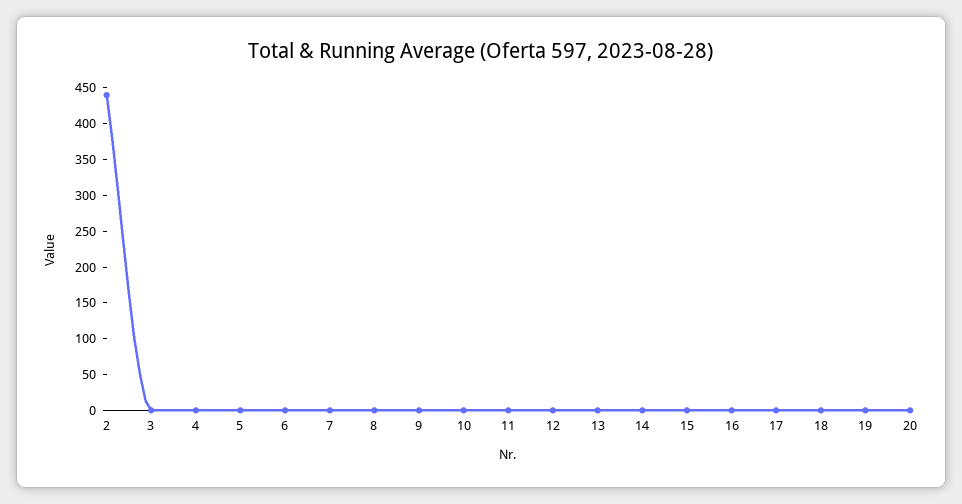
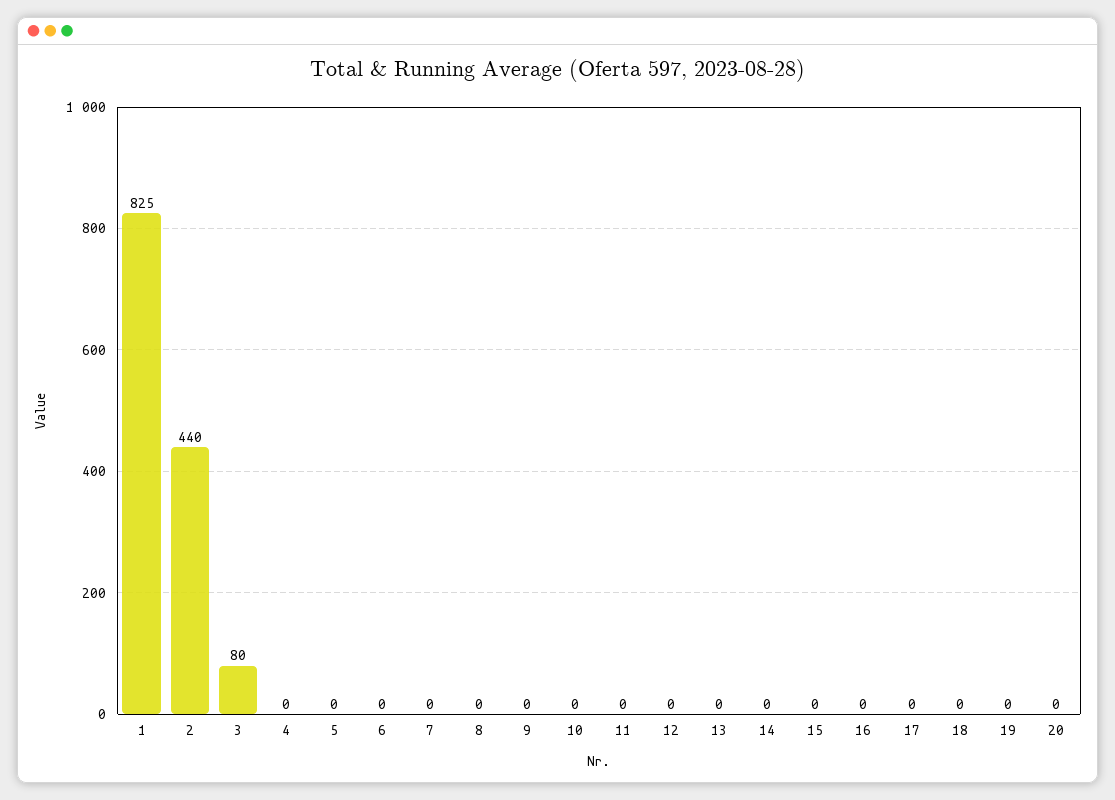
  {
    "2": 440,
-   "3": 0,
+   "3": 80,
    "4": 0,
    "5": 0,
    "6": 0,
    "7": 0,
    "8": 0,
    "9": 0,
    "10": 0,
    "11": 0,
    "12": 0,
    "13": 0,
    "14": 0,
    "15": 0,
    "16": 0,
    "17": 0,
    "18": 0,
    "19": 0,
-   "20": 0
+   "20": 0,
+   "1": 825
  }

